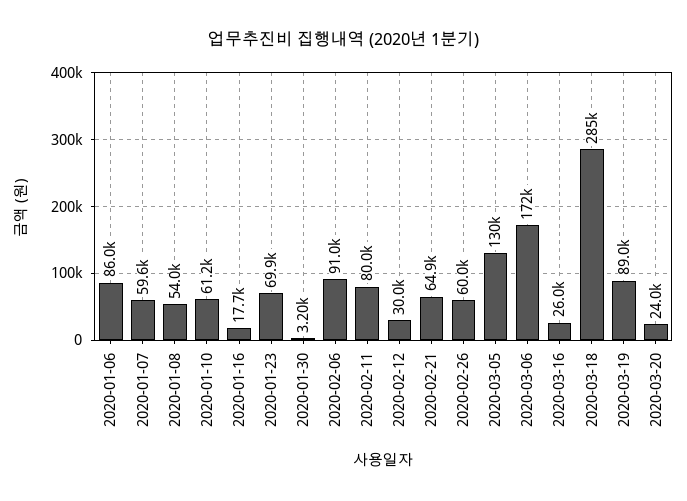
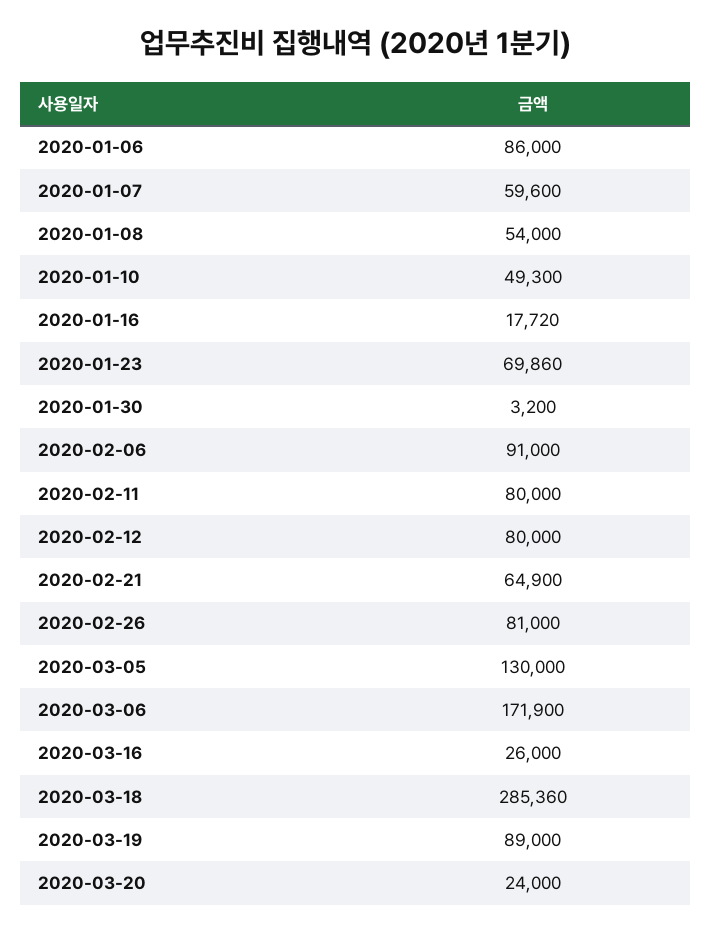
  {
    "2020-01-06": 86000,
    "2020-01-07": 59600,
    "2020-01-08": 54000,
-   "2020-01-10": 61200,
+   "2020-01-10": 49300,
    "2020-01-16": 17720,
    "2020-01-23": 69860,
    "2020-01-30": 3200,
    "2020-02-06": 91000,
    "2020-02-11": 80000,
-   "2020-02-12": 30000,
+   "2020-02-12": 80000,
    "2020-02-21": 64900,
-   "2020-02-26": 60000,
+   "2020-02-26": 81000,
    "2020-03-05": 130000,
    "2020-03-06": 171900,
    "2020-03-16": 26000,
    "2020-03-18": 285360,
    "2020-03-19": 89000,
    "2020-03-20": 24000
  }

